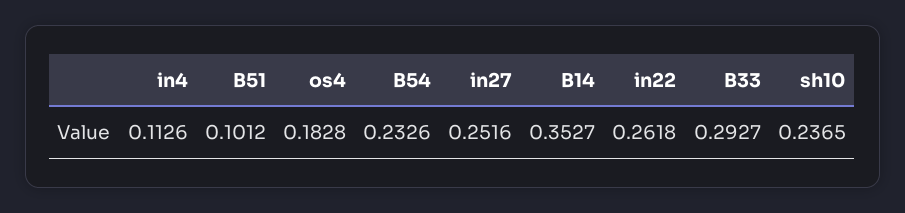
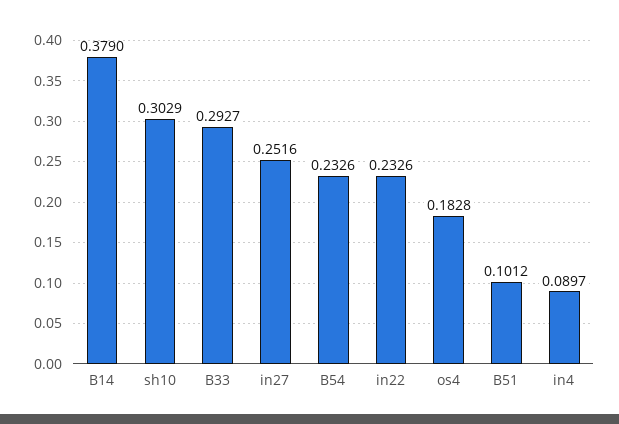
  {
-   "in4": 0.1126,
+   "in4": 0.0897,
    "B51": 0.1012,
    "os4": 0.1828,
    "B54": 0.2326,
    "in27": 0.2516,
-   "B14": 0.3527,
+   "B14": 0.379,
-   "in22": 0.2618,
+   "in22": 0.2326,
    "B33": 0.2927,
-   "sh10": 0.2365
+   "sh10": 0.3029
  }

